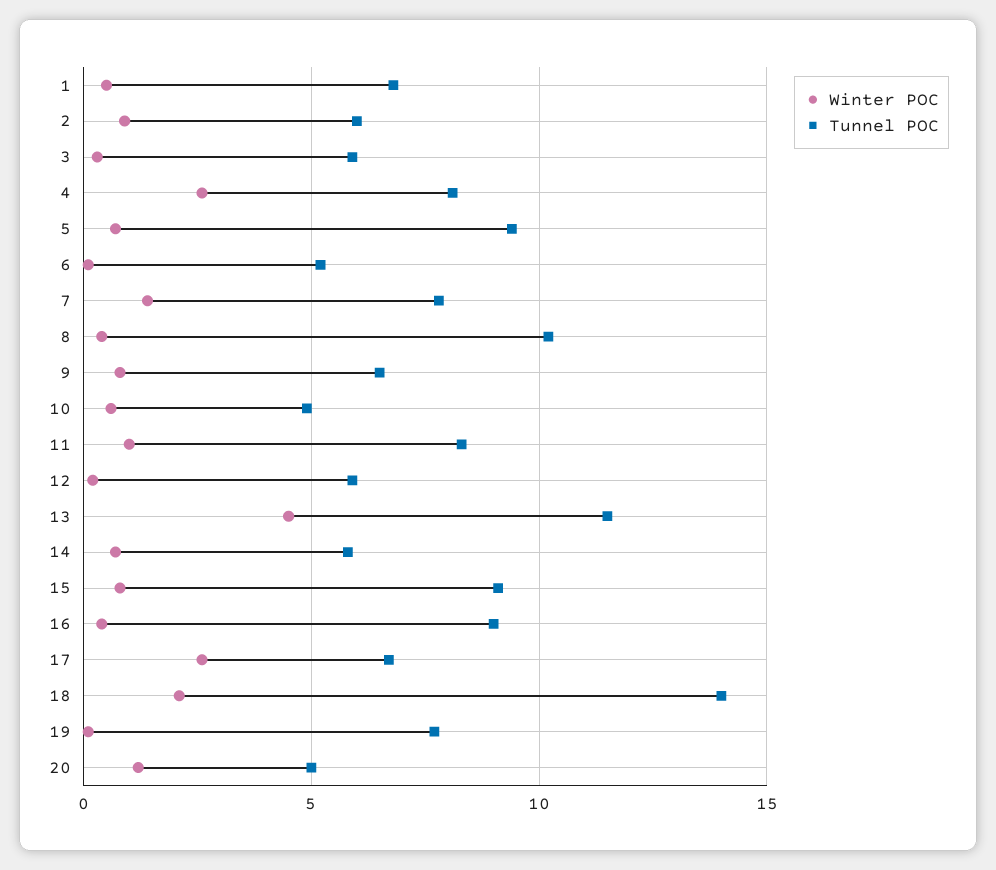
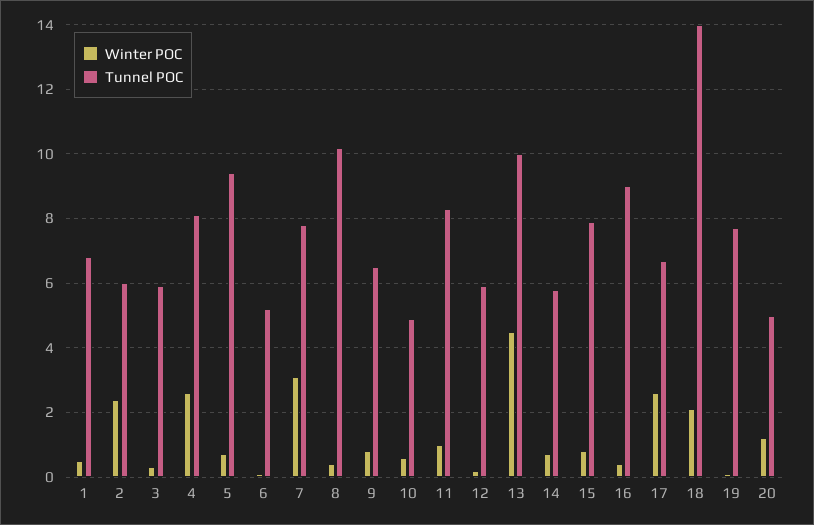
  {
    "Winter POC": {
      "1": 0.5,
-     "2": 1,
+     "2": 2.5,
      "3": 0.5,
      "4": 2.5,
      "5": 0.5,
      "6": 0,
-     "7": 1.5,
+     "7": 3,
      "8": 0.5,
      "9": 1,
      "10": 0.5,
      "11": 1,
      "12": 0,
      "13": 4.5,
      "14": 0.5,
      "15": 1,
      "16": 0.5,
      "17": 2.5,
      "18": 2,
      "19": 0,
      "20": 1
    },
    "Tunnel POC": {
      "1": 7,
      "2": 6,
      "3": 6,
      "4": 8,
      "5": 9.5,
      "6": 5,
      "7": 8,
      "8": 10,
      "9": 6.5,
      "10": 5,
      "11": 8.5,
      "12": 6,
-     "13": 11.5,
+     "13": 10,
      "14": 6,
-     "15": 9,
+     "15": 8,
      "16": 9,
      "17": 6.5,
      "18": 14,
      "19": 7.5,
      "20": 5
    }
  }

